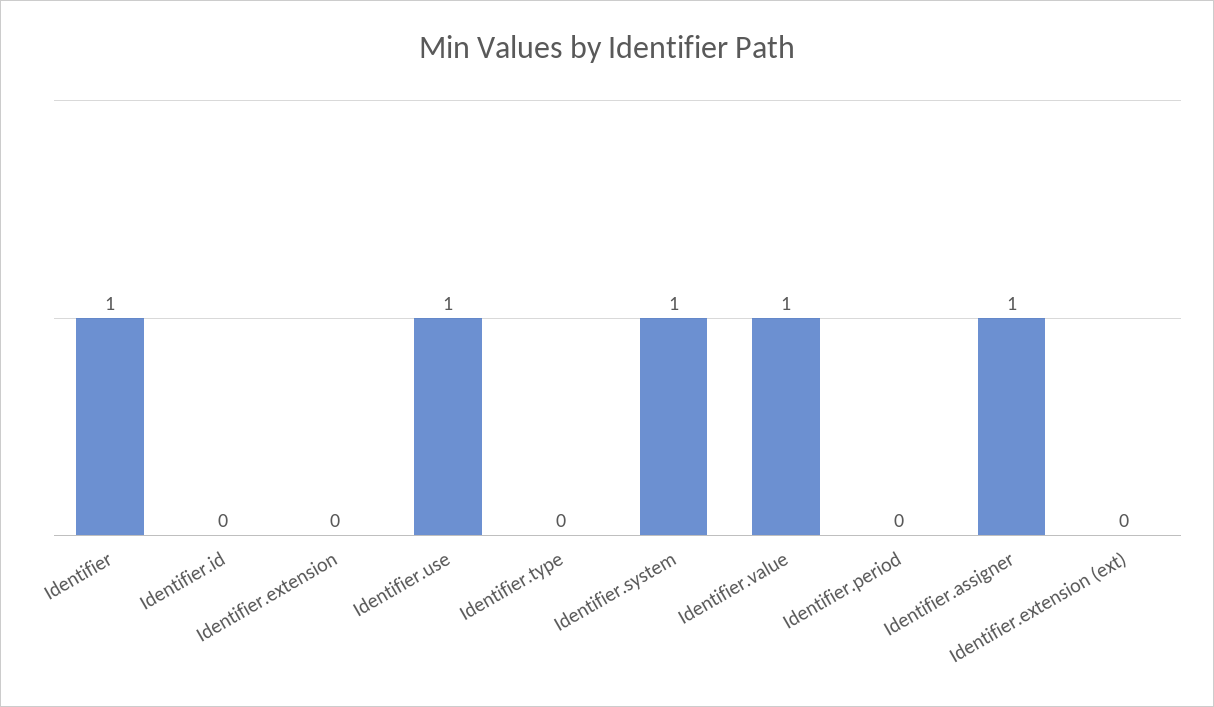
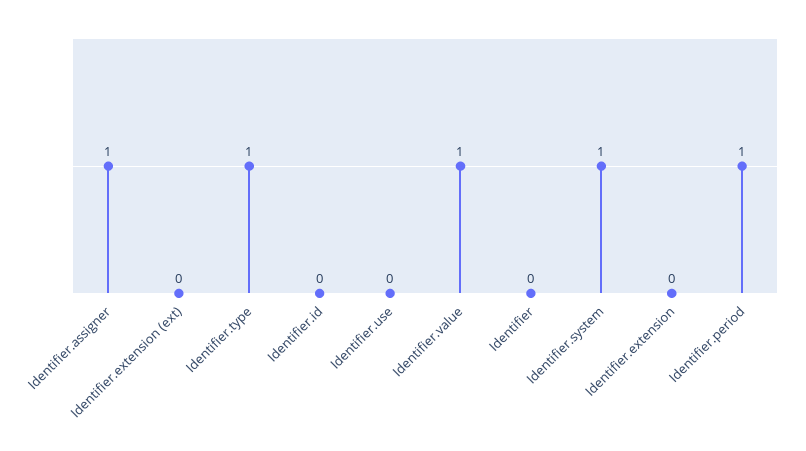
  {
-   "Identifier": 1,
+   "Identifier": 0,
    "Identifier.id": 0,
    "Identifier.extension": 0,
-   "Identifier.use": 1,
+   "Identifier.use": 0,
-   "Identifier.type": 0,
+   "Identifier.type": 1,
    "Identifier.system": 1,
    "Identifier.value": 1,
-   "Identifier.period": 0,
+   "Identifier.period": 1,
    "Identifier.assigner": 1,
    "Identifier.extension (ext)": 0
  }

